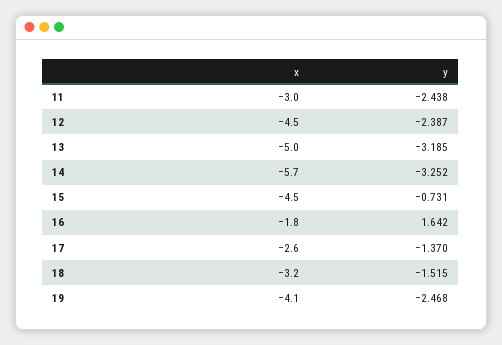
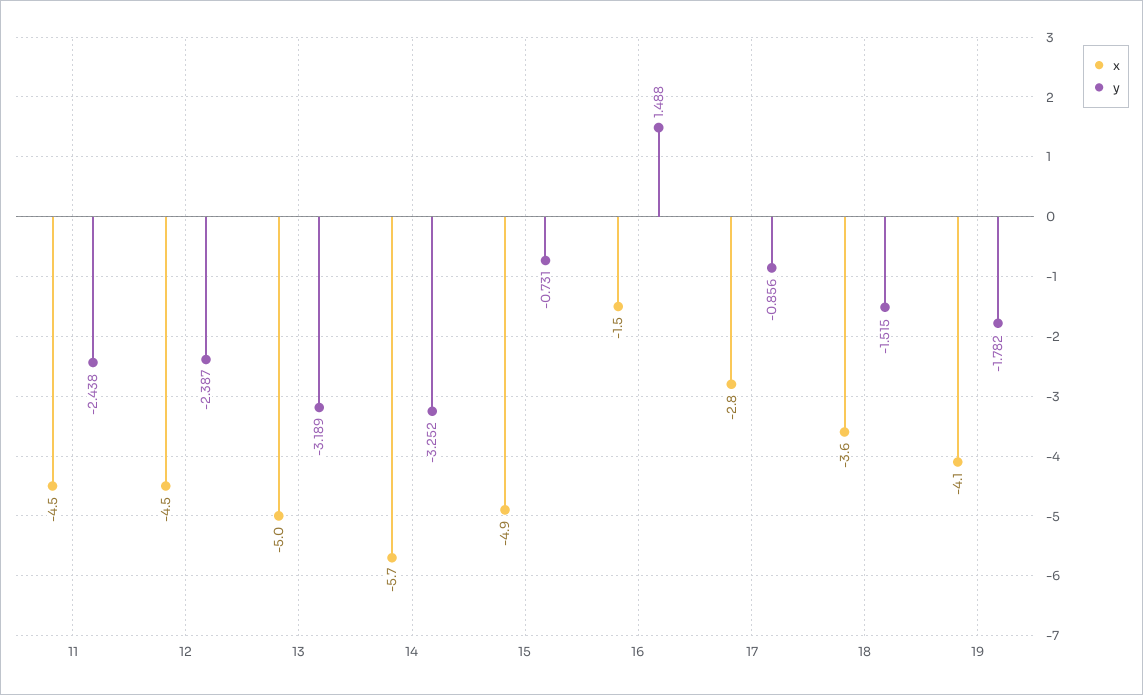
  {
    "x": {
-     "11": -3,
+     "11": -4.5,
      "12": -4.5,
      "13": -5,
      "14": -5.7,
-     "15": -4.5,
+     "15": -4.9,
-     "16": -1.8,
+     "16": -1.5,
-     "17": -2.6,
+     "17": -2.8,
-     "18": -3.2,
+     "18": -3.6,
      "19": -4.1
    },
    "y": {
      "11": -2.438,
      "12": -2.387,
-     "13": -3.185,
+     "13": -3.189,
      "14": -3.252,
      "15": -0.731,
-     "16": 1.642,
+     "16": 1.488,
-     "17": -1.37,
+     "17": -0.856,
      "18": -1.515,
-     "19": -2.468
+     "19": -1.782
    }
  }

